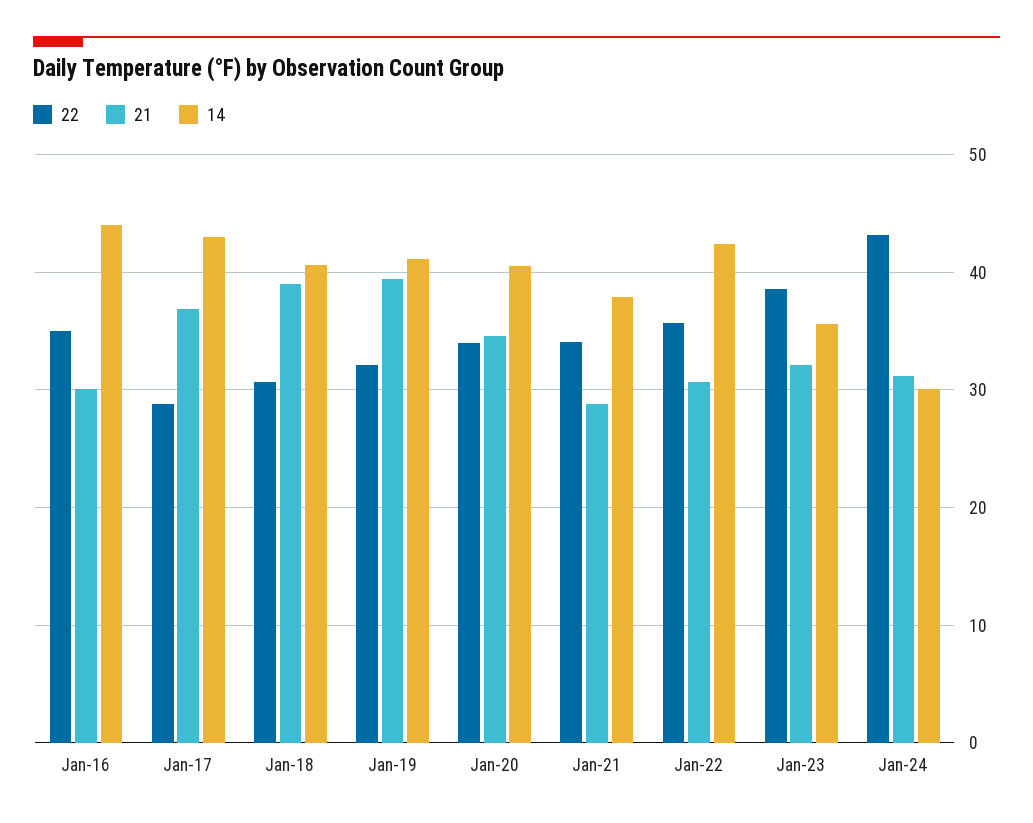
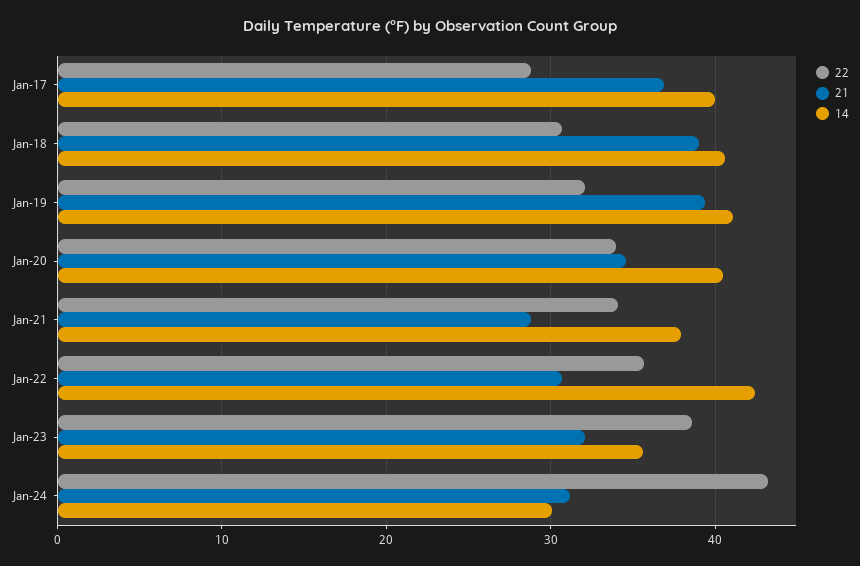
  {
    "22": {
-     "Jan-16": 35,
      "Jan-17": 29,
      "Jan-18": 31,
      "Jan-19": 32,
      "Jan-20": 34,
      "Jan-21": 34,
      "Jan-22": 36,
      "Jan-23": 39,
      "Jan-24": 43
    },
    "21": {
-     "Jan-16": 30,
      "Jan-17": 37,
      "Jan-18": 39,
      "Jan-19": 39,
      "Jan-20": 35,
      "Jan-21": 29,
      "Jan-22": 31,
      "Jan-23": 32,
      "Jan-24": 31
    },
    "14": {
-     "Jan-16": 44,
-     "Jan-17": 43,
+     "Jan-17": 40,
      "Jan-18": 41,
      "Jan-19": 41,
      "Jan-20": 41,
      "Jan-21": 38,
      "Jan-22": 42,
      "Jan-23": 36,
      "Jan-24": 30
    }
  }

